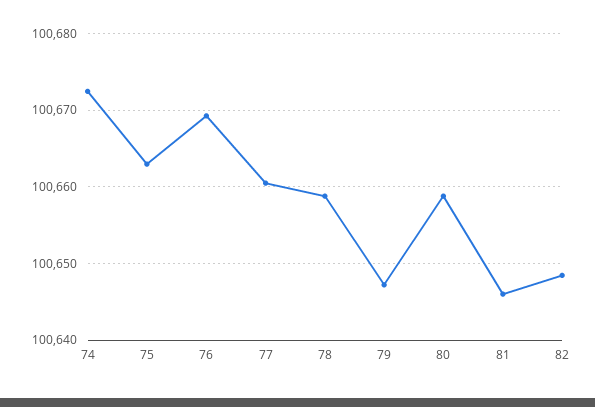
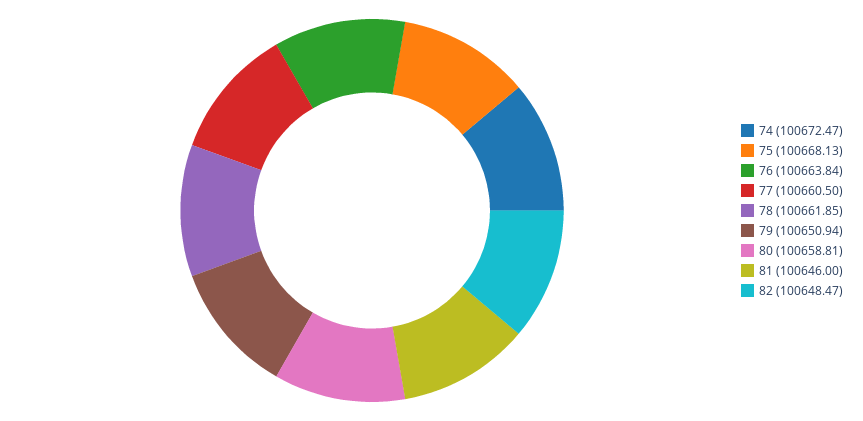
  {
    "74": 100672.47,
-   "75": 100663,
+   "75": 100668.13,
-   "76": 100669,
+   "76": 100663.84,
    "77": 100660.5,
-   "78": 100659,
+   "78": 100661.85,
-   "79": 100647,
+   "79": 100650.94,
    "80": 100658.81,
    "81": 100646,
    "82": 100648.47
  }

